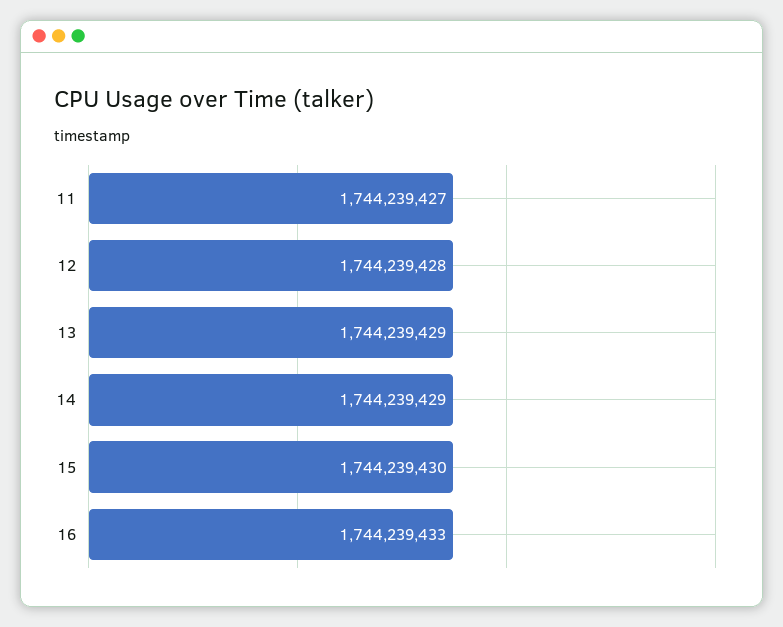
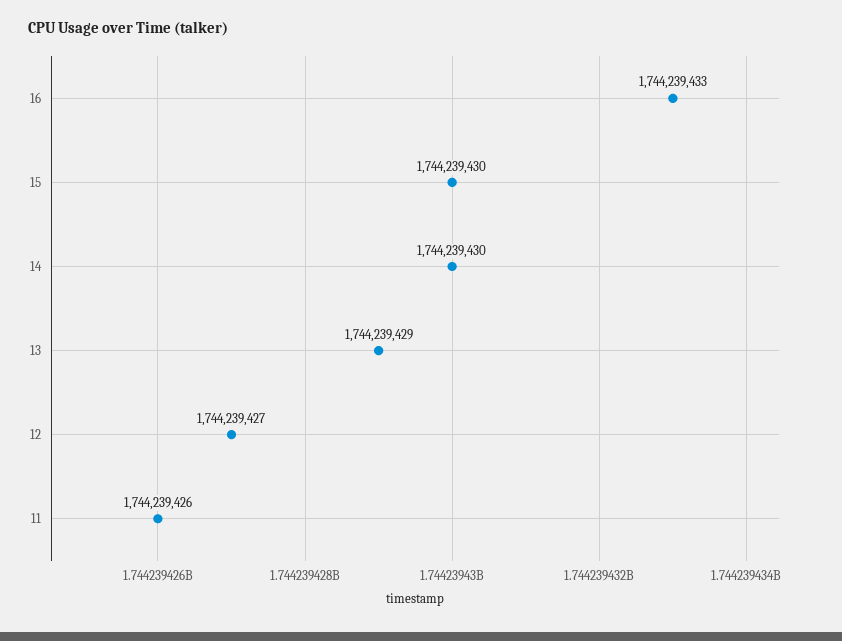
  {
-   "11": 1744239427,
+   "11": 1744239426,
-   "12": 1744239428,
+   "12": 1744239427,
    "13": 1744239429,
-   "14": 1744239429,
+   "14": 1744239430,
    "15": 1744239430,
    "16": 1744239433
  }

